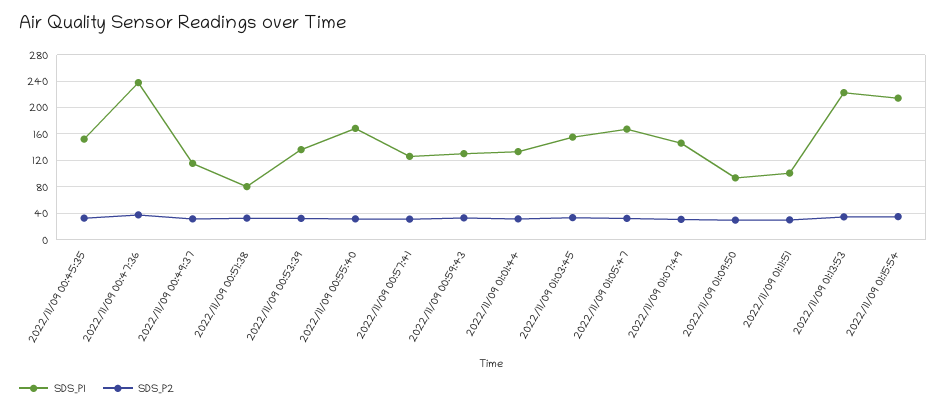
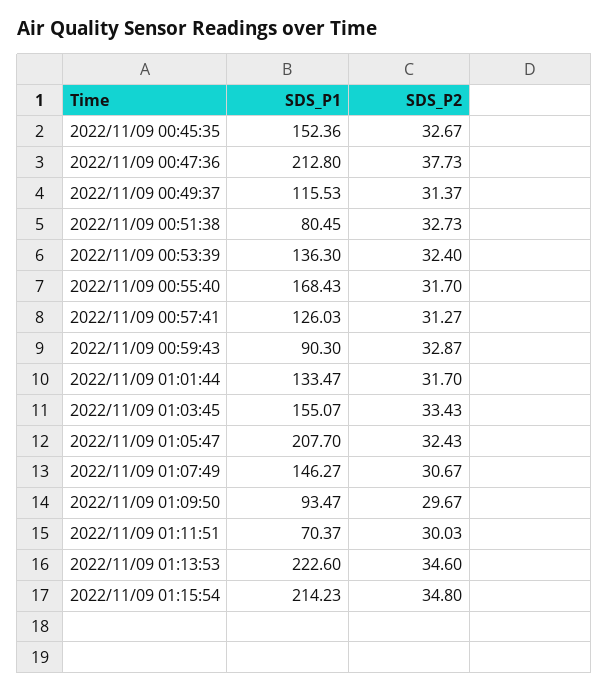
  {
    "SDS_P1": {
      "2022/11/09 00:45:35": 152.36,
-     "2022/11/09 00:47:36": 240,
+     "2022/11/09 00:47:36": 212.8,
      "2022/11/09 00:49:37": 115.53,
      "2022/11/09 00:51:38": 80.45,
      "2022/11/09 00:53:39": 136.3,
      "2022/11/09 00:55:40": 168.43,
      "2022/11/09 00:57:41": 126.03,
-     "2022/11/09 00:59:43": 130,
+     "2022/11/09 00:59:43": 90.3,
      "2022/11/09 01:01:44": 133.47,
      "2022/11/09 01:03:45": 155.07,
-     "2022/11/09 01:05:47": 170,
+     "2022/11/09 01:05:47": 207.7,
      "2022/11/09 01:07:49": 146.27,
      "2022/11/09 01:09:50": 93.47,
-     "2022/11/09 01:11:51": 100,
+     "2022/11/09 01:11:51": 70.37,
      "2022/11/09 01:13:53": 222.6,
      "2022/11/09 01:15:54": 214.23
    },
    "SDS_P2": {
      "2022/11/09 00:45:35": 32.67,
      "2022/11/09 00:47:36": 37.73,
      "2022/11/09 00:49:37": 31.37,
      "2022/11/09 00:51:38": 32.73,
      "2022/11/09 00:53:39": 32.4,
      "2022/11/09 00:55:40": 31.7,
      "2022/11/09 00:57:41": 31.27,
      "2022/11/09 00:59:43": 32.87,
      "2022/11/09 01:01:44": 31.7,
      "2022/11/09 01:03:45": 33.43,
      "2022/11/09 01:05:47": 32.43,
      "2022/11/09 01:07:49": 30.67,
      "2022/11/09 01:09:50": 29.67,
      "2022/11/09 01:11:51": 30.03,
      "2022/11/09 01:13:53": 34.6,
      "2022/11/09 01:15:54": 34.8
    }
  }

